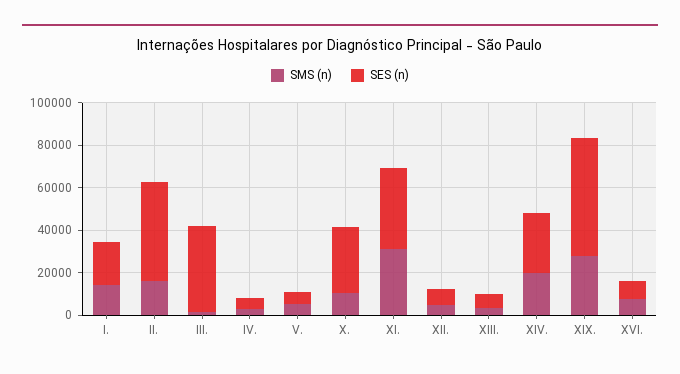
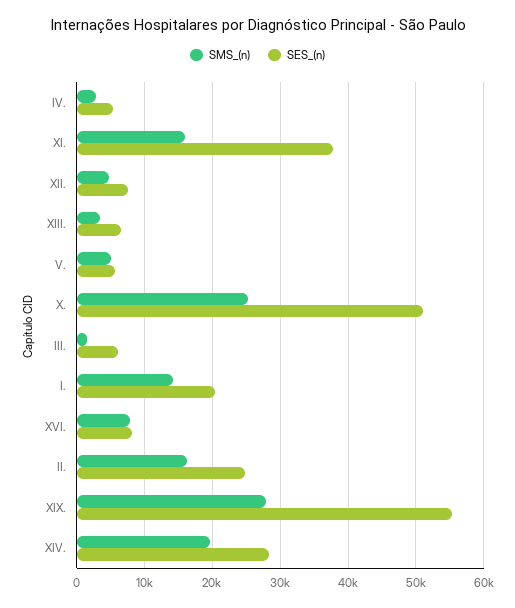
  {
    "SMS (n)": {
      "I.": 14000,
      "II.": 16000,
      "III.": 1000,
      "IV.": 3000,
      "V.": 5000,
-     "X.": 10000,
+     "X.": 25000,
-     "XI.": 30000,
+     "XI.": 16000,
      "XII.": 5000,
      "XIII.": 4000,
      "XIV.": 20000,
      "XIX.": 28000,
      "XVI.": 8000
    },
    "SES (n)": {
      "I.": 20000,
-     "II.": 45000,
+     "II.": 25000,
-     "III.": 40000,
+     "III.": 6000,
      "IV.": 5000,
      "V.": 6000,
-     "X.": 30000,
+     "X.": 51000,
      "XI.": 38000,
      "XII.": 8000,
      "XIII.": 7000,
      "XIV.": 28000,
      "XIX.": 55000,
      "XVI.": 8000
    }
  }

